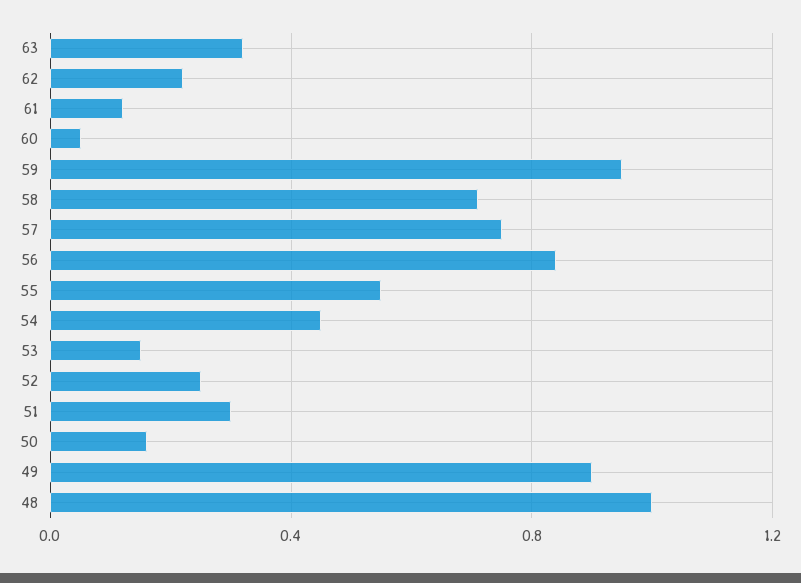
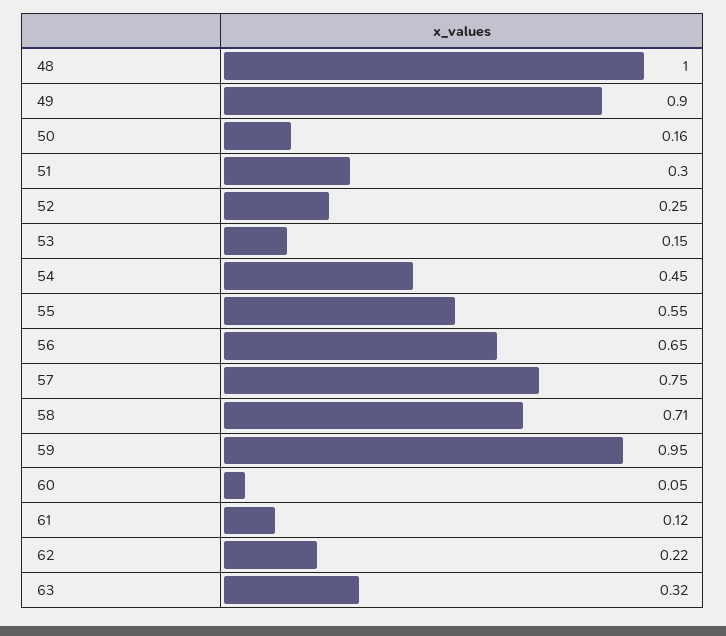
  {
    "63": 0.32,
    "62": 0.22,
    "61": 0.12,
    "60": 0.05,
    "59": 0.95,
    "58": 0.71,
    "57": 0.75,
-   "56": 0.85,
+   "56": 0.65,
    "55": 0.55,
    "54": 0.45,
    "53": 0.15,
    "52": 0.25,
    "51": 0.3,
    "50": 0.16,
    "49": 0.9,
    "48": 1
  }

